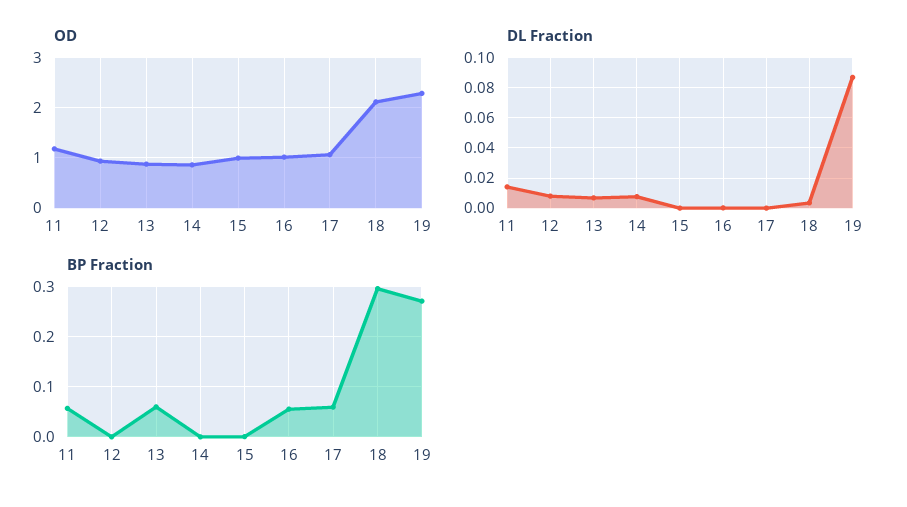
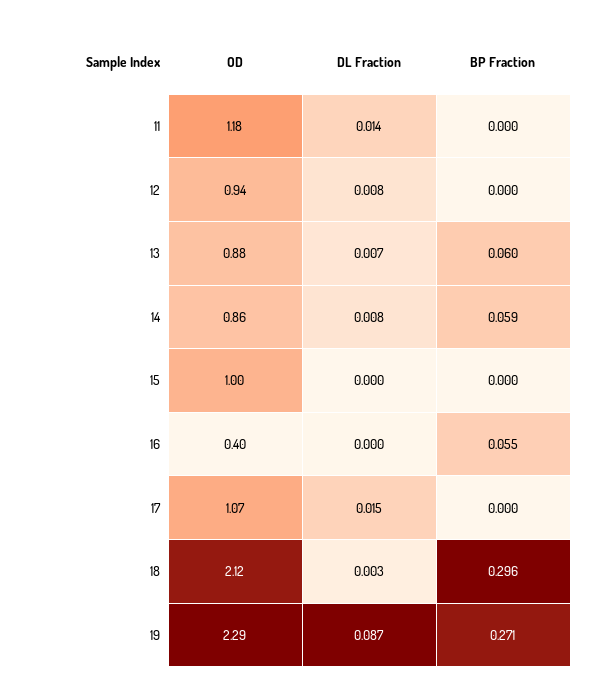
  {
    "OD": {
      "11": 1.18,
      "12": 0.94,
      "13": 0.88,
      "14": 0.86,
      "15": 1,
-     "16": 1,
+     "16": 0.4,
      "17": 1.07,
      "18": 2.12,
      "19": 2.29
    },
    "DL Fraction": {
      "11": 0.014,
      "12": 0.008,
      "13": 0.007,
      "14": 0.008,
      "15": 0,
      "16": 0,
-     "17": 0,
+     "17": 0.015,
      "18": 0.003,
      "19": 0.087
    },
    "BP Fraction": {
-     "11": 0.06,
+     "11": 0,
      "12": 0,
      "13": 0.06,
-     "14": 0,
+     "14": 0.059,
      "15": 0,
      "16": 0.055,
-     "17": 0.06,
+     "17": 0,
      "18": 0.296,
      "19": 0.271
    }
  }

